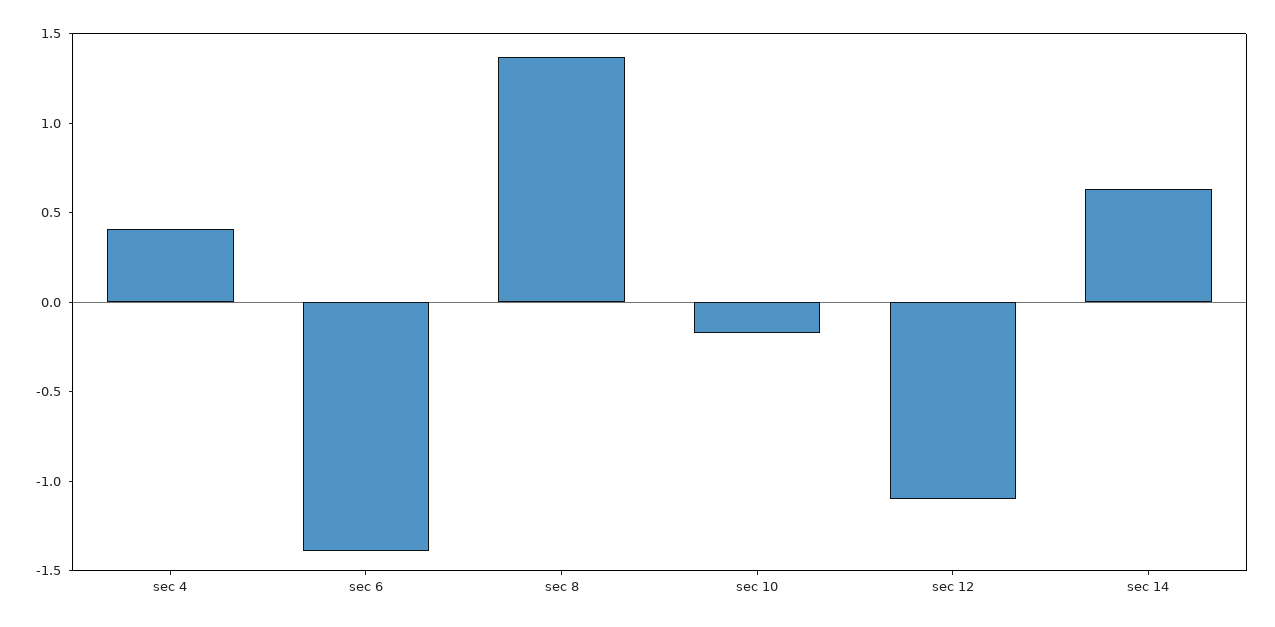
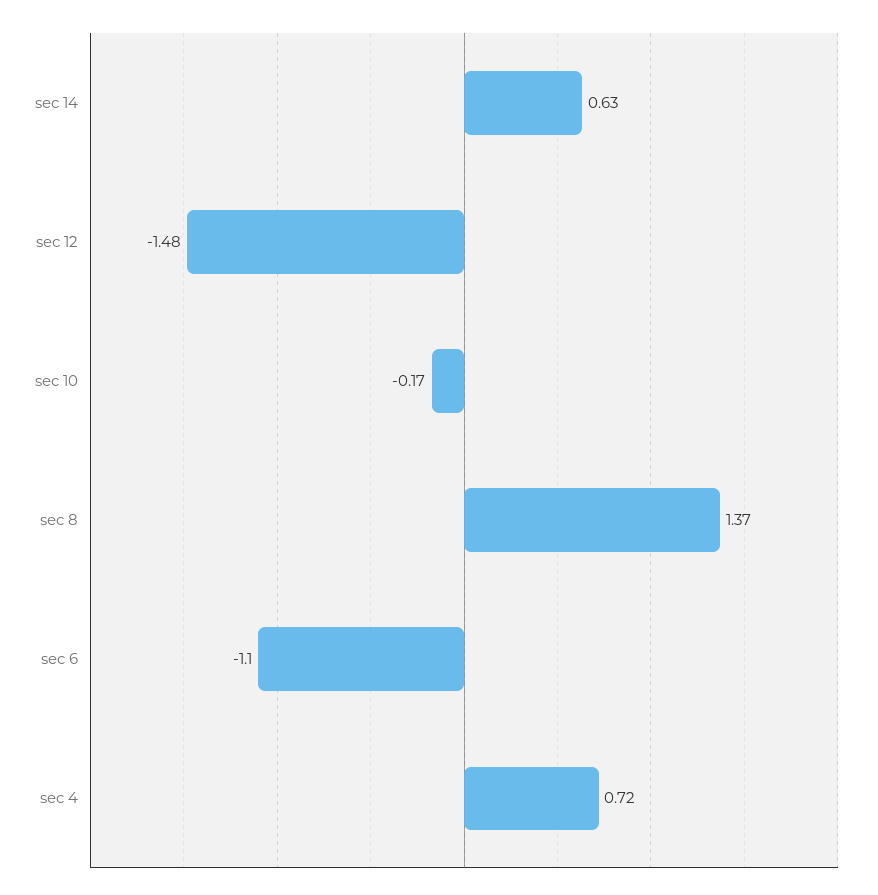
  {
-   "sec 4": 0.4,
+   "sec 4": 0.72,
-   "sec 6": -1.4,
+   "sec 6": -1.1,
    "sec 8": 1.37,
    "sec 10": -0.17,
-   "sec 12": -1.1,
+   "sec 12": -1.48,
    "sec 14": 0.63
  }

